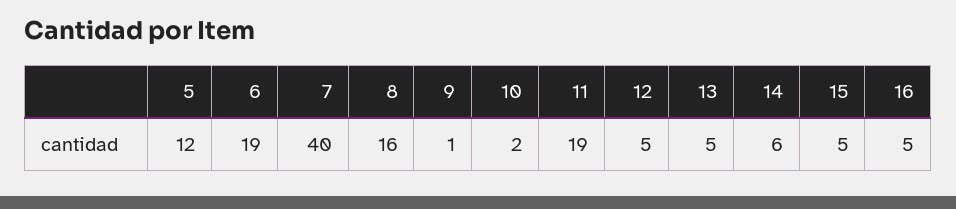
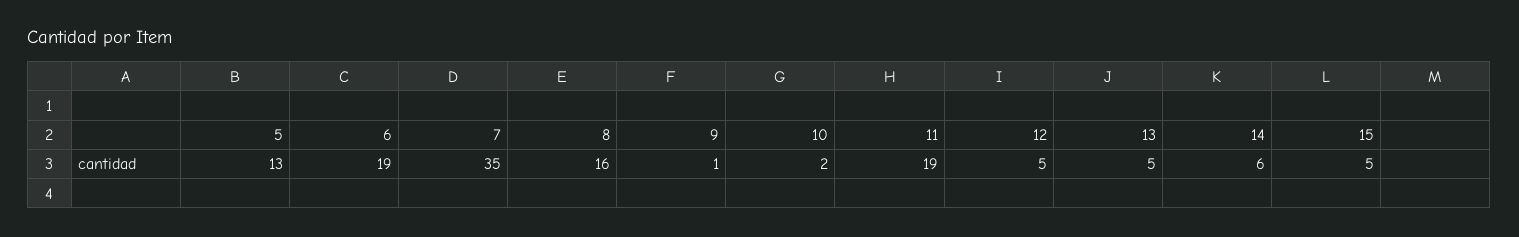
  {
-   "5": 12,
+   "5": 13,
    "6": 19,
-   "7": 40,
+   "7": 35,
    "8": 16,
    "9": 1,
    "10": 2,
    "11": 19,
    "12": 5,
    "13": 5,
    "14": 6,
-   "15": 5,
+   "15": 5
-   "16": 5
  }

